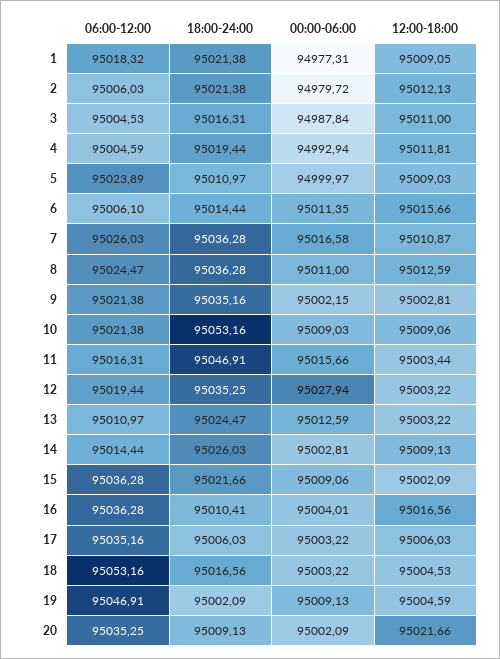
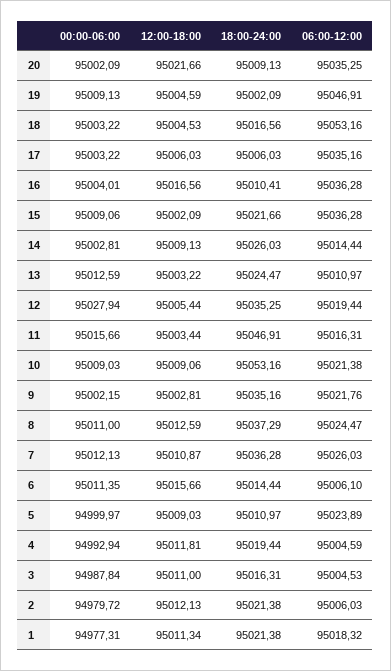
  {
    "06:00-12:00": {
      "1": 95018.32,
      "2": 95006.03,
      "3": 95004.53,
      "4": 95004.59,
      "5": 95023.89,
      "6": 95006.1,
      "7": 95026.03,
      "8": 95024.47,
-     "9": 95021.38,
+     "9": 95021.76,
      "10": 95021.38,
      "11": 95016.31,
      "12": 95019.44,
      "13": 95010.97,
      "14": 95014.44,
      "15": 95036.28,
      "16": 95036.28,
      "17": 95035.16,
      "18": 95053.16,
      "19": 95046.91,
      "20": 95035.25
    },
    "18:00-24:00": {
      "1": 95021.38,
      "2": 95021.38,
      "3": 95016.31,
      "4": 95019.44,
      "5": 95010.97,
      "6": 95014.44,
      "7": 95036.28,
-     "8": 95036.28,
+     "8": 95037.29,
      "9": 95035.16,
      "10": 95053.16,
      "11": 95046.91,
      "12": 95035.25,
      "13": 95024.47,
      "14": 95026.03,
      "15": 95021.66,
      "16": 95010.41,
      "17": 95006.03,
      "18": 95016.56,
      "19": 95002.09,
      "20": 95009.13
    },
    "00:00-06:00": {
      "1": 94977.31,
      "2": 94979.72,
      "3": 94987.84,
      "4": 94992.94,
      "5": 94999.97,
      "6": 95011.35,
-     "7": 95016.58,
+     "7": 95012.13,
      "8": 95011,
      "9": 95002.15,
      "10": 95009.03,
      "11": 95015.66,
      "12": 95027.94,
      "13": 95012.59,
      "14": 95002.81,
      "15": 95009.06,
      "16": 95004.01,
      "17": 95003.22,
      "18": 95003.22,
      "19": 95009.13,
      "20": 95002.09
    },
    "12:00-18:00": {
-     "1": 95009.05,
+     "1": 95011.34,
      "2": 95012.13,
      "3": 95011,
      "4": 95011.81,
      "5": 95009.03,
      "6": 95015.66,
      "7": 95010.87,
      "8": 95012.59,
      "9": 95002.81,
      "10": 95009.06,
      "11": 95003.44,
-     "12": 95003.22,
+     "12": 95005.44,
      "13": 95003.22,
      "14": 95009.13,
      "15": 95002.09,
      "16": 95016.56,
      "17": 95006.03,
      "18": 95004.53,
      "19": 95004.59,
      "20": 95021.66
    }
  }

